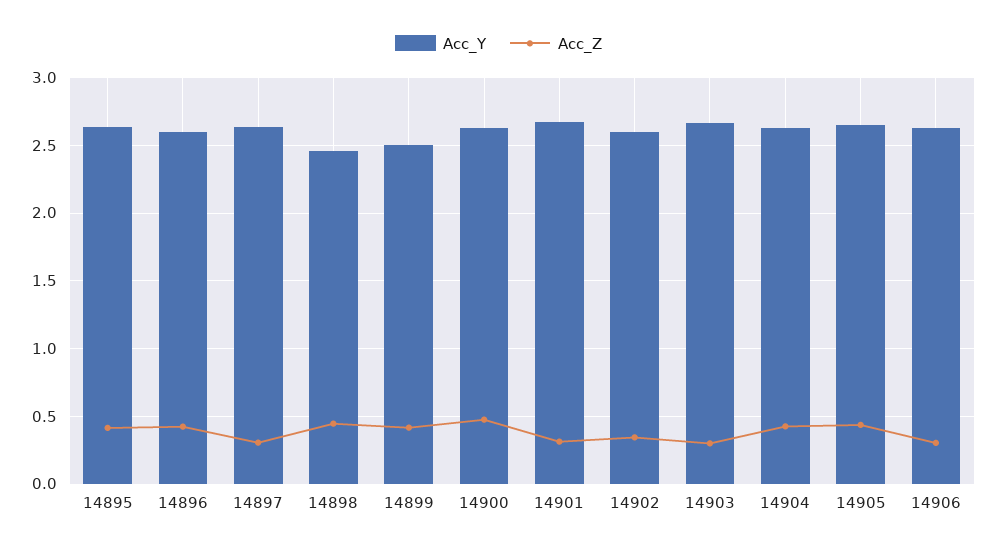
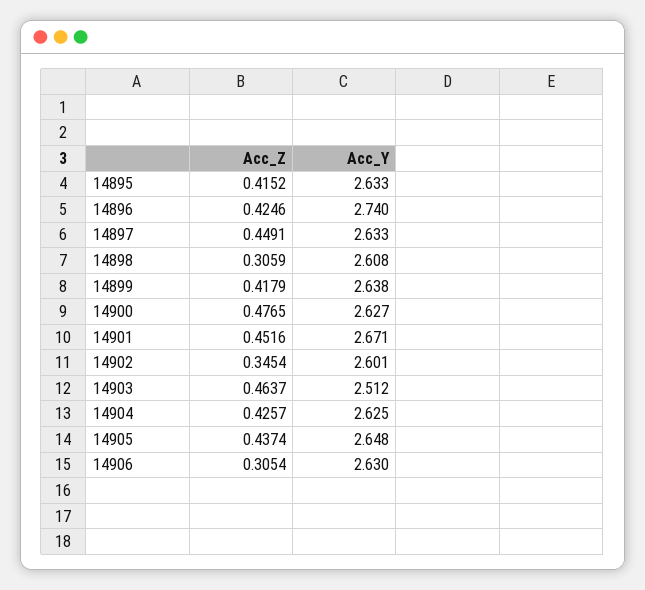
  {
    "Acc_Y": {
      "14895": 2.633,
-     "14896": 2.6,
+     "14896": 2.74,
      "14897": 2.633,
-     "14898": 2.45,
+     "14898": 2.608,
-     "14899": 2.5,
+     "14899": 2.638,
      "14900": 2.627,
      "14901": 2.671,
      "14902": 2.601,
-     "14903": 2.65,
+     "14903": 2.512,
      "14904": 2.625,
      "14905": 2.648,
      "14906": 2.63
    },
    "Acc_Z": {
      "14895": 0.4152,
      "14896": 0.4246,
-     "14897": 0.3,
+     "14897": 0.4491,
-     "14898": 0.45,
+     "14898": 0.3059,
      "14899": 0.4179,
      "14900": 0.4765,
-     "14901": 0.3,
+     "14901": 0.4516,
      "14902": 0.3454,
-     "14903": 0.3,
+     "14903": 0.4637,
      "14904": 0.4257,
      "14905": 0.4374,
      "14906": 0.3054
    }
  }

